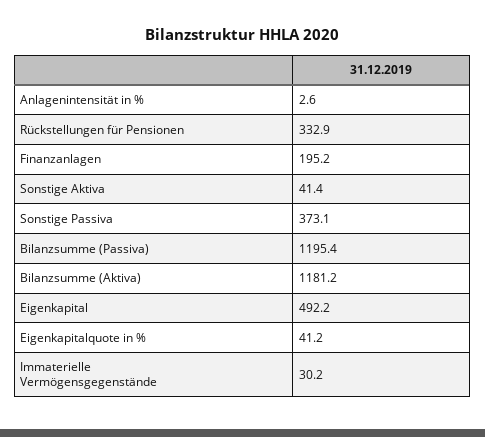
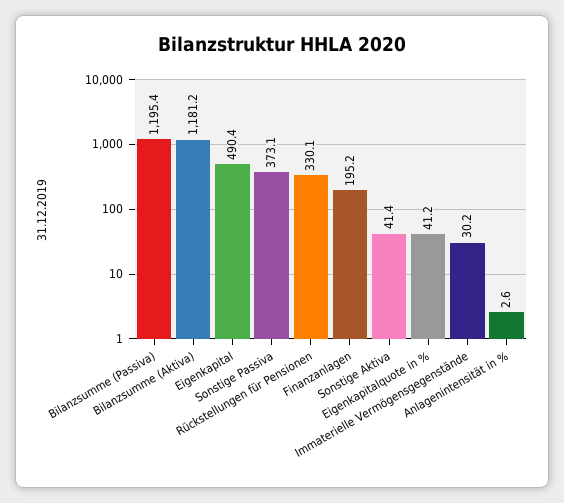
  {
    "Anlagenintensität in %": 2.6,
-   "Rückstellungen für Pensionen": 332.9,
+   "Rückstellungen für Pensionen": 330.1,
    "Finanzanlagen": 195.2,
    "Sonstige Aktiva": 41.4,
    "Sonstige Passiva": 373.1,
    "Bilanzsumme (Passiva)": 1195.4,
    "Bilanzsumme (Aktiva)": 1181.2,
-   "Eigenkapital": 492.2,
+   "Eigenkapital": 490.4,
    "Eigenkapitalquote in %": 41.2,
    "Immaterielle Vermögensgegenstände": 30.2
  }

